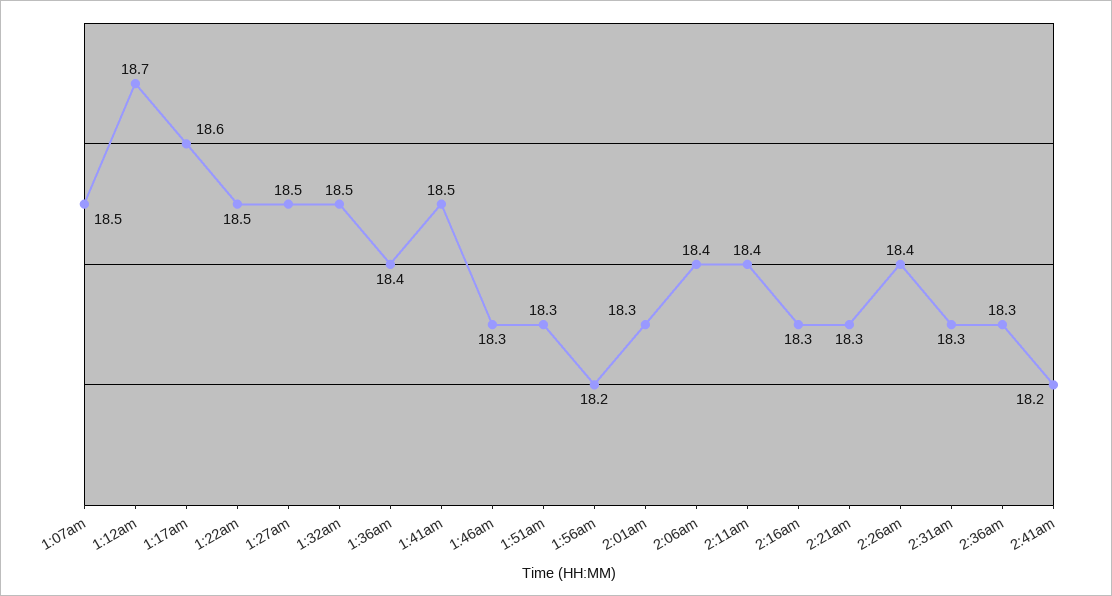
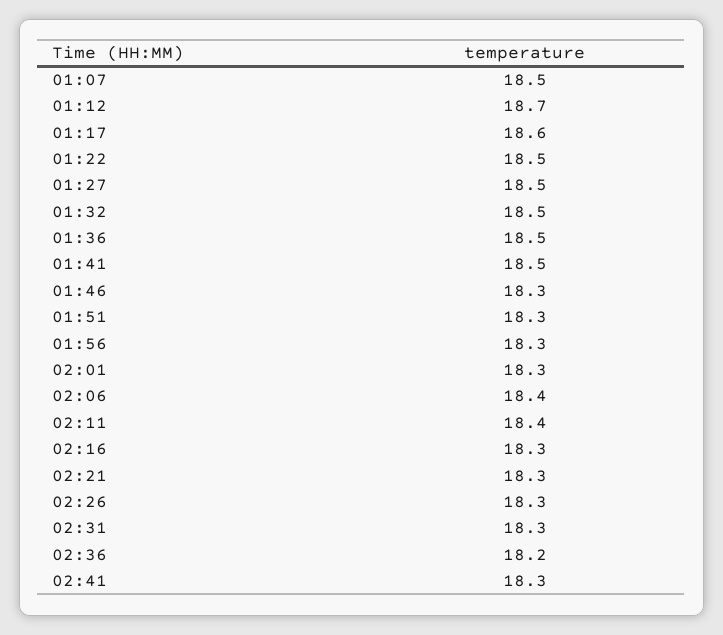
  {
    "1:07am": 18.5,
    "1:12am": 18.7,
    "1:17am": 18.6,
    "1:22am": 18.5,
    "1:27am": 18.5,
    "1:32am": 18.5,
-   "1:36am": 18.4,
+   "1:36am": 18.5,
    "1:41am": 18.5,
    "1:46am": 18.3,
    "1:51am": 18.3,
-   "1:56am": 18.2,
+   "1:56am": 18.3,
    "2:01am": 18.3,
    "2:06am": 18.4,
    "2:11am": 18.4,
    "2:16am": 18.3,
    "2:21am": 18.3,
-   "2:26am": 18.4,
+   "2:26am": 18.3,
    "2:31am": 18.3,
-   "2:36am": 18.3,
+   "2:36am": 18.2,
-   "2:41am": 18.2
+   "2:41am": 18.3
  }

